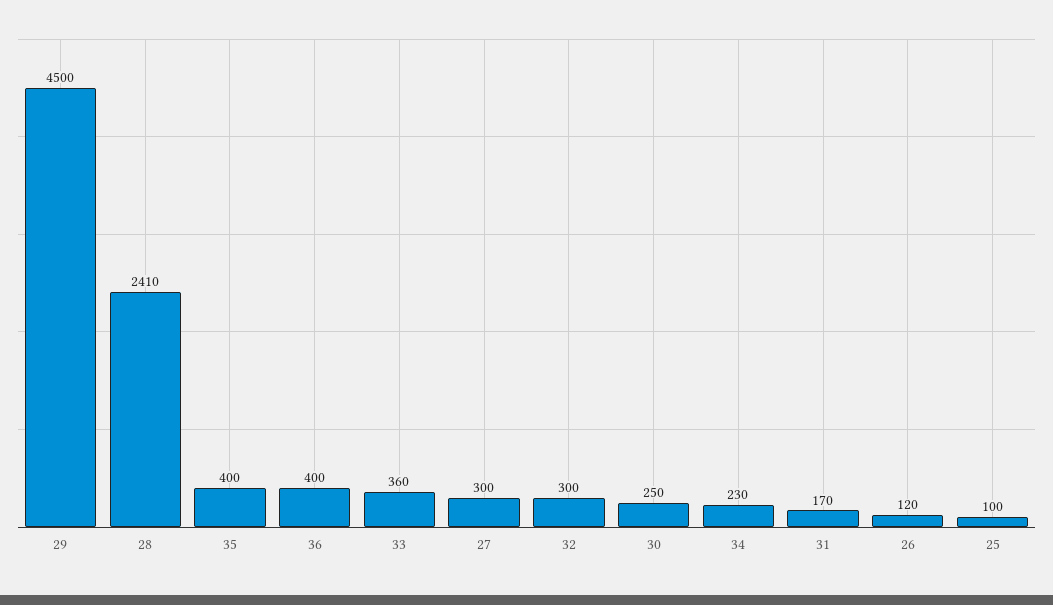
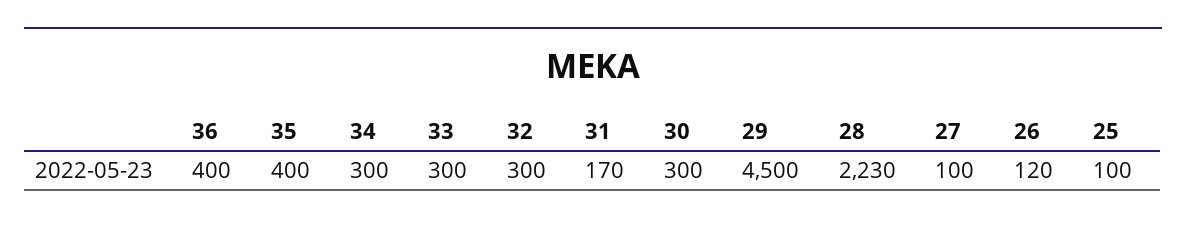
  {
    "29": 4500,
-   "28": 2410,
+   "28": 2230,
    "35": 400,
    "36": 400,
-   "33": 360,
+   "33": 300,
-   "27": 300,
+   "27": 100,
    "32": 300,
-   "30": 250,
+   "30": 300,
-   "34": 230,
+   "34": 300,
    "31": 170,
    "26": 120,
    "25": 100
  }

